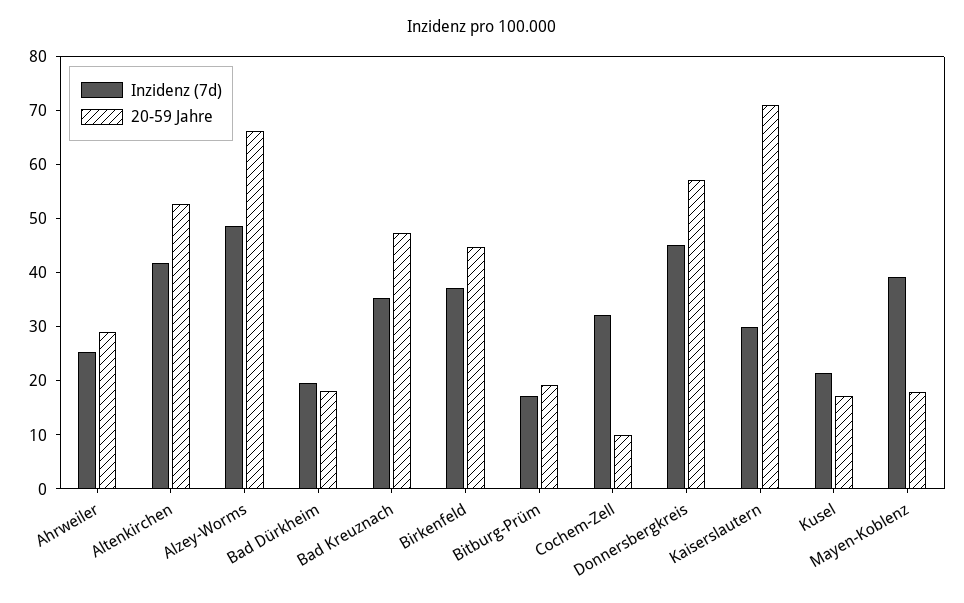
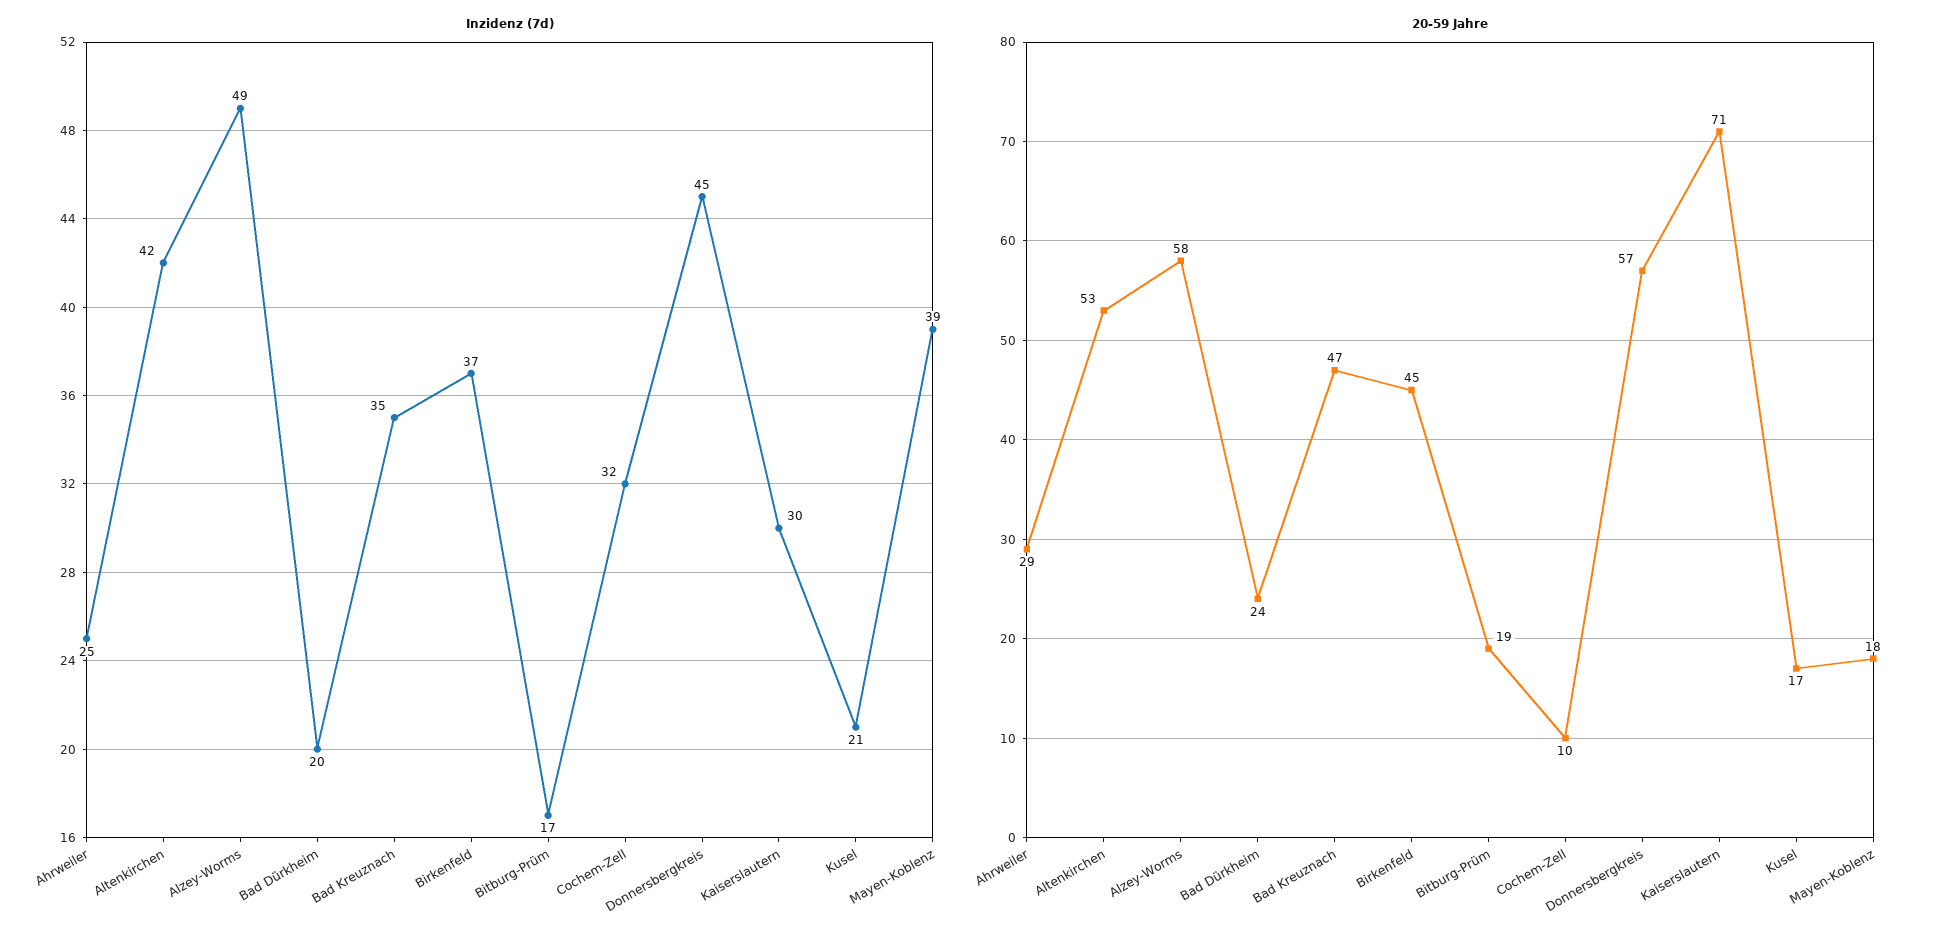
  {
    "Inzidenz (7d)": {
      "Ahrweiler": 25,
      "Altenkirchen": 42,
      "Alzey-Worms": 49,
      "Bad Dürkheim": 20,
      "Bad Kreuznach": 35,
      "Birkenfeld": 37,
      "Bitburg-Prüm": 17,
      "Cochem-Zell": 32,
      "Donnersbergkreis": 45,
      "Kaiserslautern": 30,
      "Kusel": 21,
      "Mayen-Koblenz": 39
    },
    "20-59 Jahre": {
      "Ahrweiler": 29,
      "Altenkirchen": 53,
-     "Alzey-Worms": 66,
+     "Alzey-Worms": 58,
-     "Bad Dürkheim": 18,
+     "Bad Dürkheim": 24,
      "Bad Kreuznach": 47,
      "Birkenfeld": 45,
      "Bitburg-Prüm": 19,
      "Cochem-Zell": 10,
      "Donnersbergkreis": 57,
      "Kaiserslautern": 71,
      "Kusel": 17,
      "Mayen-Koblenz": 18
    }
  }

